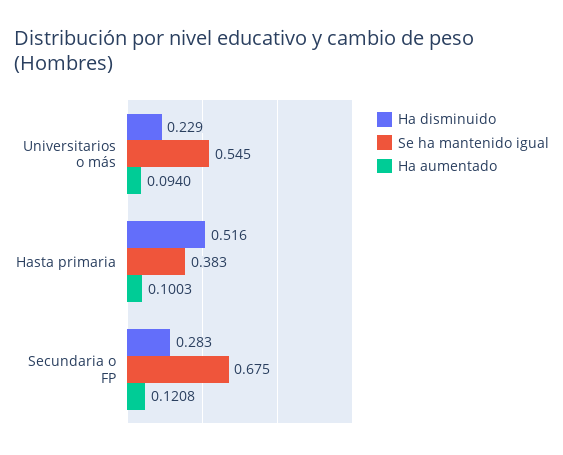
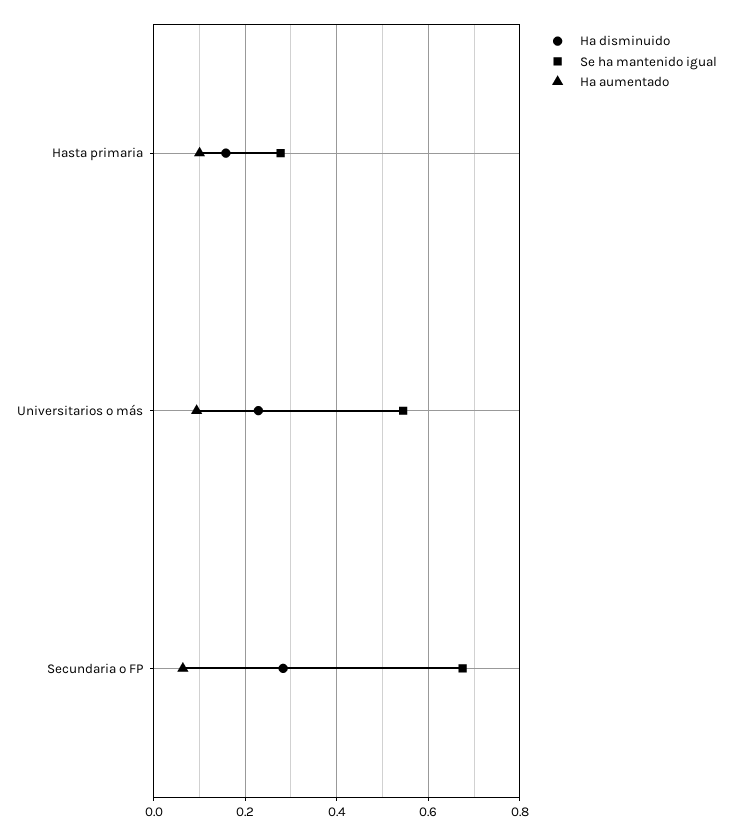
  {
    "Ha disminuido": {
      "Universitarios o más": 0.229,
-     "Hasta primaria": 0.516,
+     "Hasta primaria": 0.16,
      "Secundaria o FP": 0.283
    },
    "Se ha mantenido igual": {
      "Universitarios o más": 0.545,
-     "Hasta primaria": 0.383,
+     "Hasta primaria": 0.28,
      "Secundaria o FP": 0.675
    },
    "Ha aumentado": {
      "Universitarios o más": 0.094,
      "Hasta primaria": 0.1003,
-     "Secundaria o FP": 0.1208
+     "Secundaria o FP": 0.06
    }
  }

